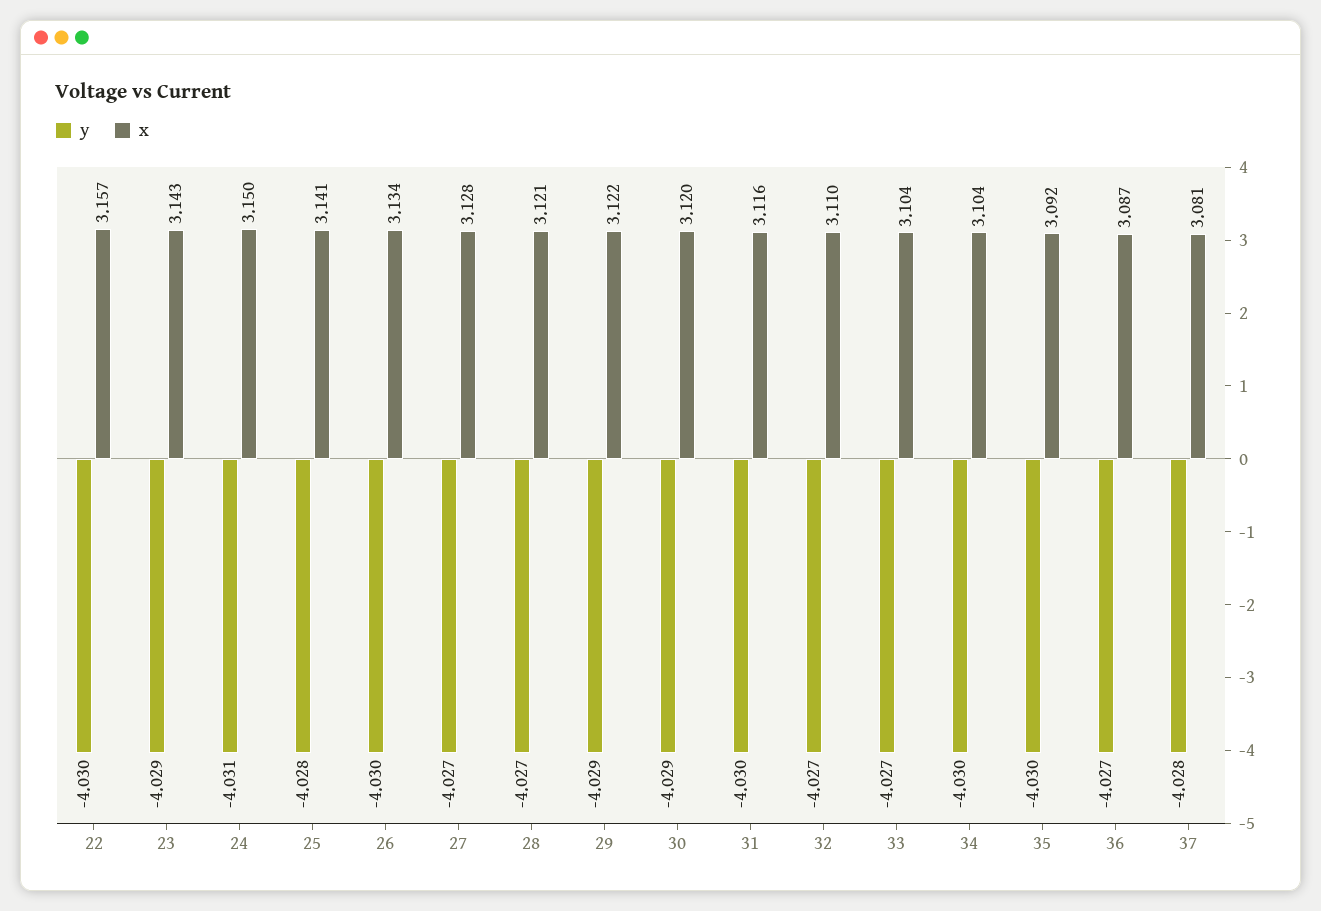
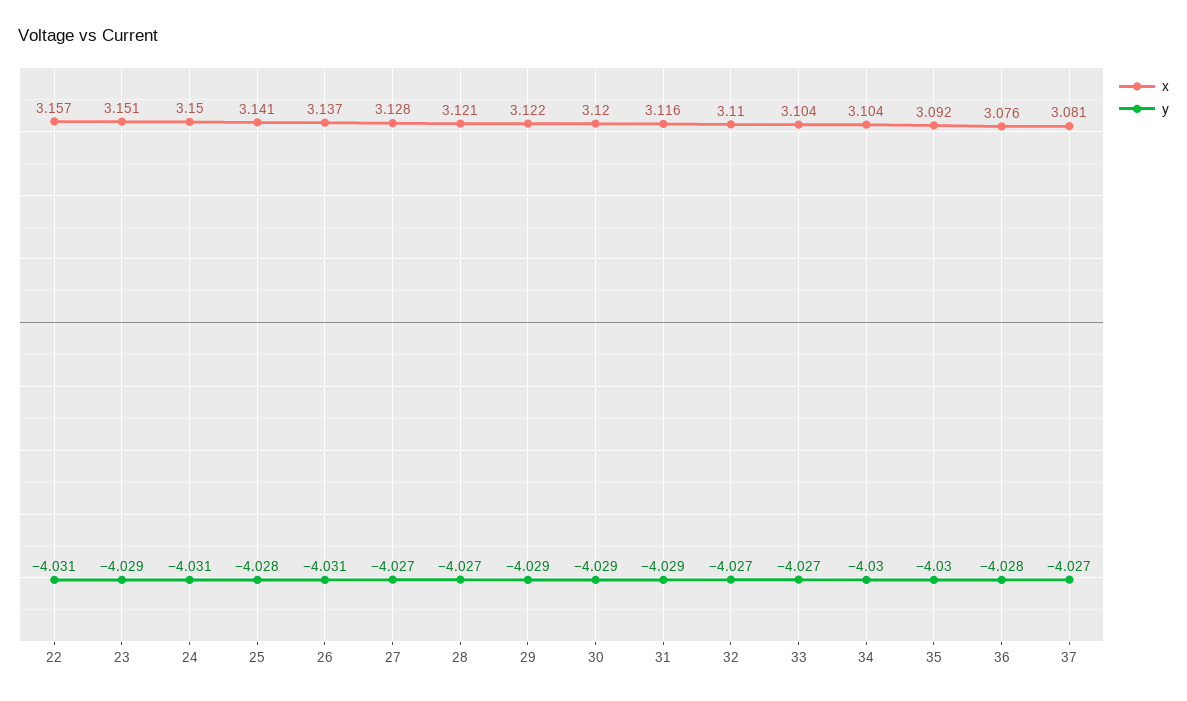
  {
    "y": {
-     "22": -4.03,
+     "22": -4.031,
      "23": -4.029,
      "24": -4.031,
      "25": -4.028,
-     "26": -4.03,
+     "26": -4.031,
      "27": -4.027,
      "28": -4.027,
      "29": -4.029,
      "30": -4.029,
-     "31": -4.03,
+     "31": -4.029,
      "32": -4.027,
      "33": -4.027,
      "34": -4.03,
      "35": -4.03,
-     "36": -4.027,
+     "36": -4.028,
-     "37": -4.028
+     "37": -4.027
    },
    "x": {
      "22": 3.157,
-     "23": 3.143,
+     "23": 3.151,
      "24": 3.15,
      "25": 3.141,
-     "26": 3.134,
+     "26": 3.137,
      "27": 3.128,
      "28": 3.121,
      "29": 3.122,
      "30": 3.12,
      "31": 3.116,
      "32": 3.11,
      "33": 3.104,
      "34": 3.104,
      "35": 3.092,
-     "36": 3.087,
+     "36": 3.076,
      "37": 3.081
    }
  }

